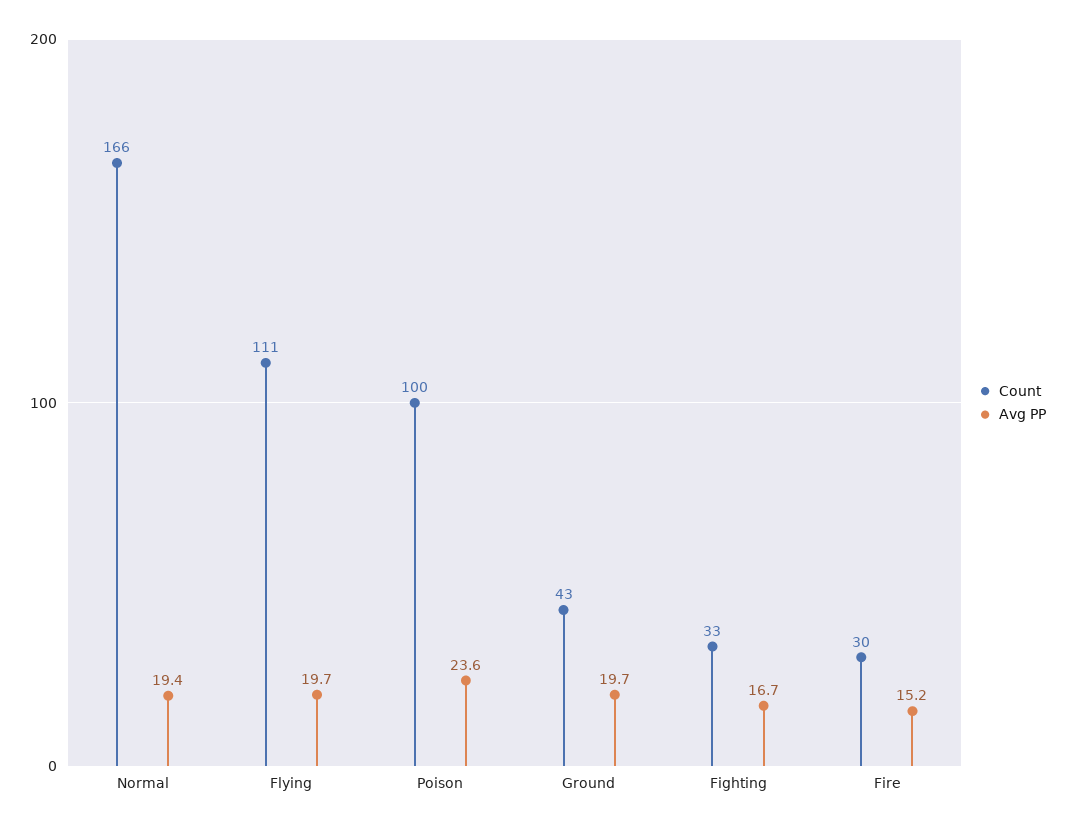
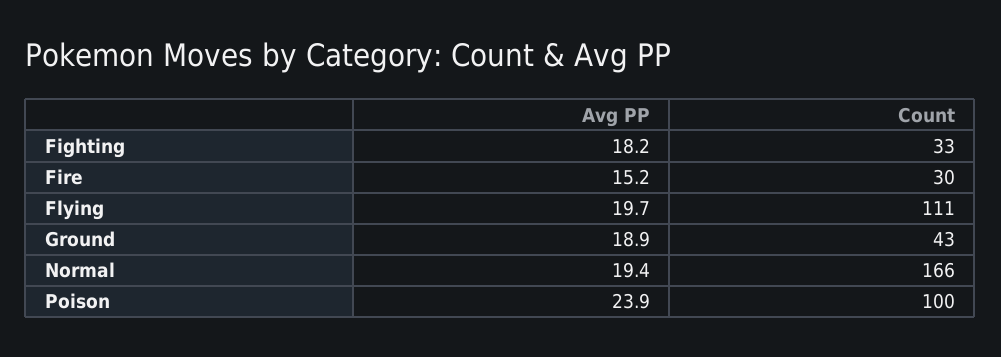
  {
    "Count": {
      "Normal": 166,
      "Flying": 111,
      "Poison": 100,
      "Ground": 43,
      "Fighting": 33,
      "Fire": 30
    },
    "Avg PP": {
      "Normal": 19.4,
      "Flying": 19.7,
-     "Poison": 23.6,
+     "Poison": 23.9,
-     "Ground": 19.7,
+     "Ground": 18.9,
-     "Fighting": 16.7,
+     "Fighting": 18.2,
      "Fire": 15.2
    }
  }

